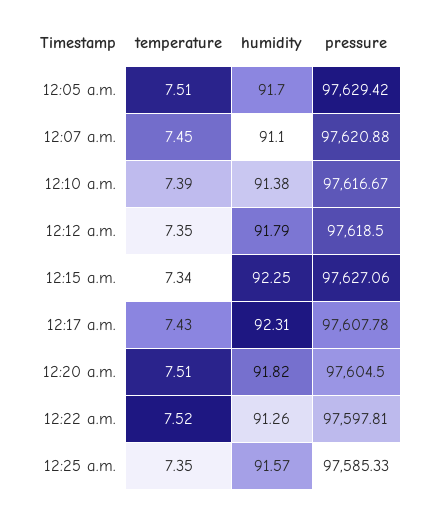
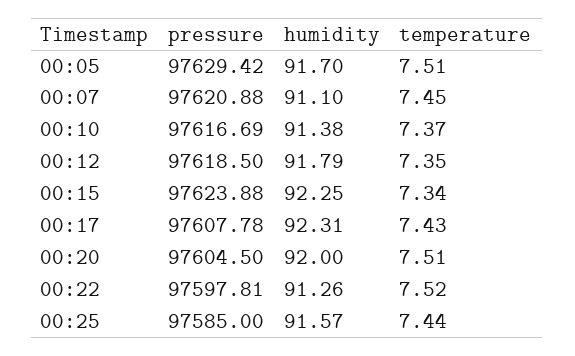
  {
    "temperature": {
      "12:05 a.m.": 7.51,
      "12:07 a.m.": 7.45,
-     "12:10 a.m.": 7.39,
+     "12:10 a.m.": 7.37,
      "12:12 a.m.": 7.35,
      "12:15 a.m.": 7.34,
      "12:17 a.m.": 7.43,
      "12:20 a.m.": 7.51,
      "12:22 a.m.": 7.52,
-     "12:25 a.m.": 7.35
+     "12:25 a.m.": 7.44
    },
    "humidity": {
      "12:05 a.m.": 91.7,
      "12:07 a.m.": 91.1,
      "12:10 a.m.": 91.38,
      "12:12 a.m.": 91.79,
      "12:15 a.m.": 92.25,
      "12:17 a.m.": 92.31,
-     "12:20 a.m.": 91.82,
+     "12:20 a.m.": 92,
      "12:22 a.m.": 91.26,
      "12:25 a.m.": 91.57
    },
    "pressure": {
      "12:05 a.m.": 97629.42,
      "12:07 a.m.": 97620.88,
-     "12:10 a.m.": 97616.67,
+     "12:10 a.m.": 97616.69,
      "12:12 a.m.": 97618.5,
-     "12:15 a.m.": 97627.06,
+     "12:15 a.m.": 97623.88,
      "12:17 a.m.": 97607.78,
      "12:20 a.m.": 97604.5,
      "12:22 a.m.": 97597.81,
-     "12:25 a.m.": 97585.33
+     "12:25 a.m.": 97585
    }
  }

